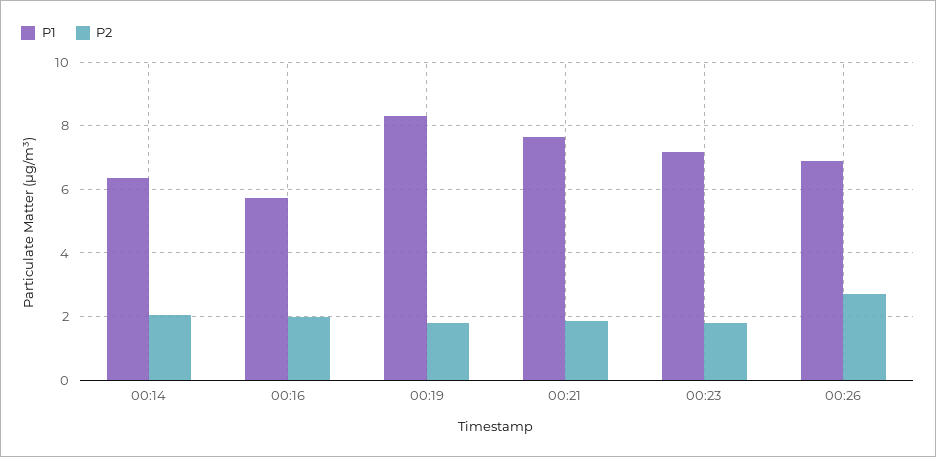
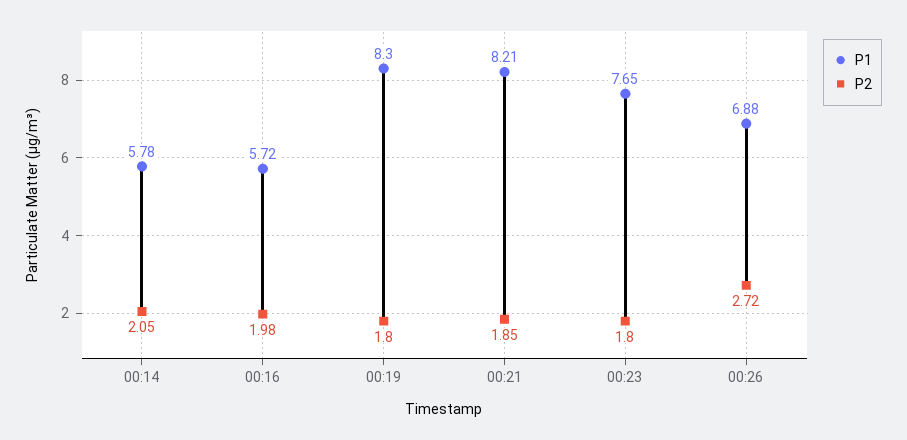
  {
    "P1": {
-     "00:14": 6.4,
+     "00:14": 5.78,
      "00:16": 5.72,
      "00:19": 8.3,
-     "00:21": 7.6,
+     "00:21": 8.21,
-     "00:23": 7.2,
+     "00:23": 7.65,
      "00:26": 6.88
    },
    "P2": {
      "00:14": 2.05,
      "00:16": 1.98,
      "00:19": 1.8,
      "00:21": 1.85,
      "00:23": 1.8,
      "00:26": 2.72
    }
  }

